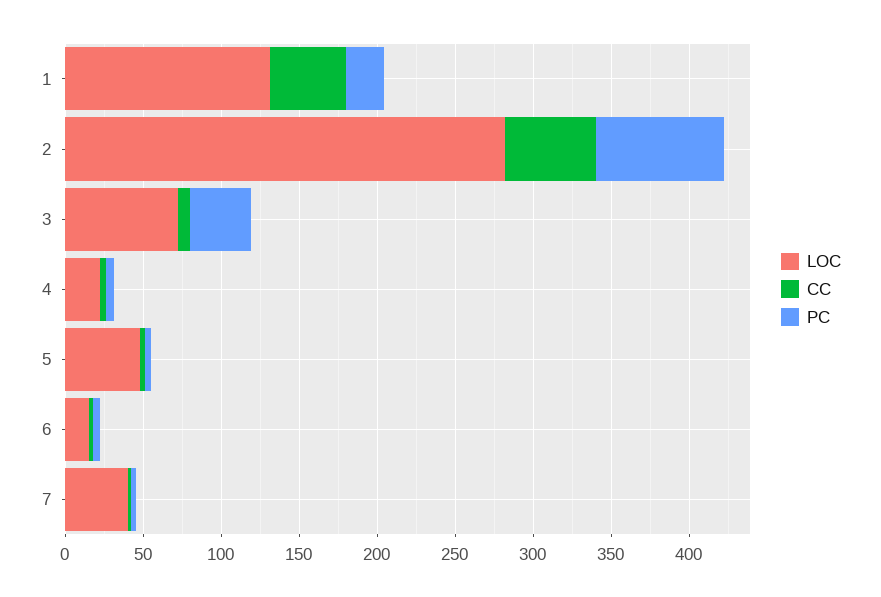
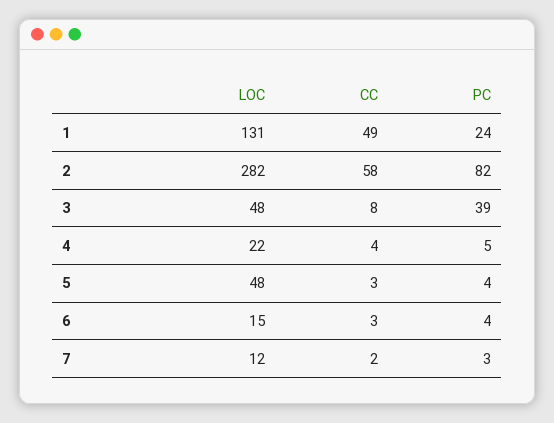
  {
    "LOC": {
      "1": 131,
      "2": 282,
-     "3": 70,
+     "3": 48,
      "4": 22,
      "5": 48,
      "6": 15,
-     "7": 40
+     "7": 12
    },
    "CC": {
      "1": 49,
      "2": 58,
      "3": 8,
      "4": 4,
      "5": 3,
      "6": 3,
      "7": 2
    },
    "PC": {
      "1": 24,
      "2": 82,
      "3": 39,
      "4": 5,
      "5": 4,
      "6": 4,
      "7": 3
    }
  }

